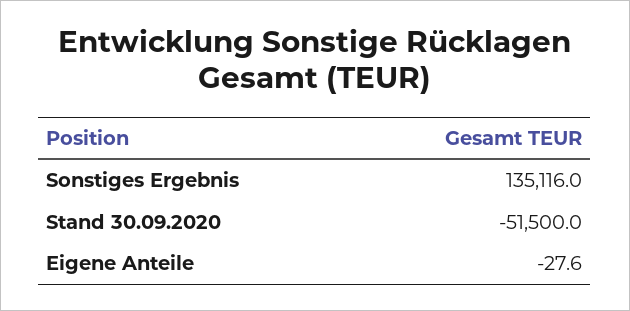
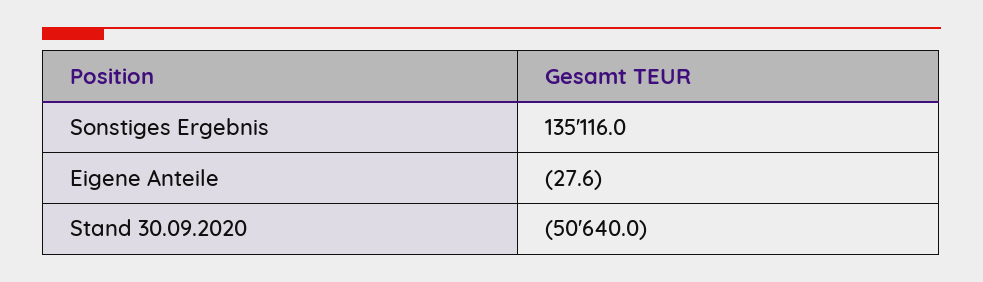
  {
    "Sonstiges Ergebnis": 135116,
-   "Stand 30.09.2020": -51500,
+   "Stand 30.09.2020": -50640,
    "Eigene Anteile": -27.6
  }

